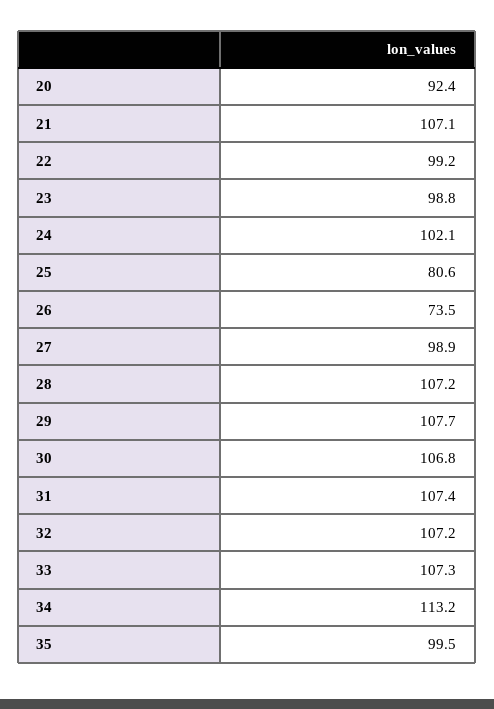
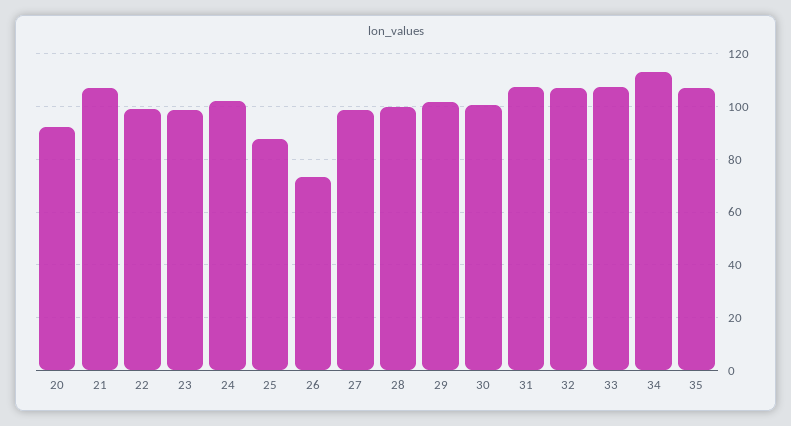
  {
    "20": 92.4,
    "21": 107.1,
    "22": 99.2,
    "23": 98.8,
    "24": 102.1,
-   "25": 80.6,
+   "25": 87.5,
    "26": 73.5,
    "27": 98.9,
-   "28": 107.2,
+   "28": 100,
-   "29": 107.7,
+   "29": 102.5,
-   "30": 106.8,
+   "30": 100,
    "31": 107.4,
    "32": 107.2,
    "33": 107.3,
    "34": 113.2,
-   "35": 99.5
+   "35": 107.5
  }

